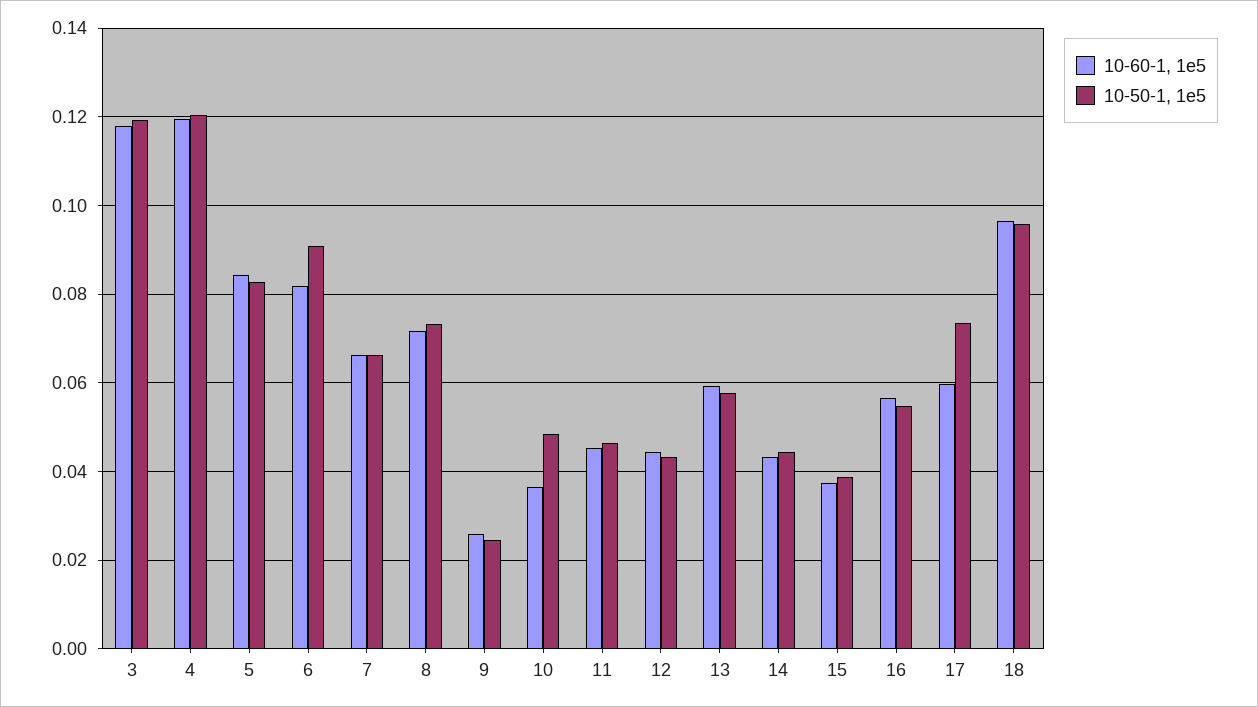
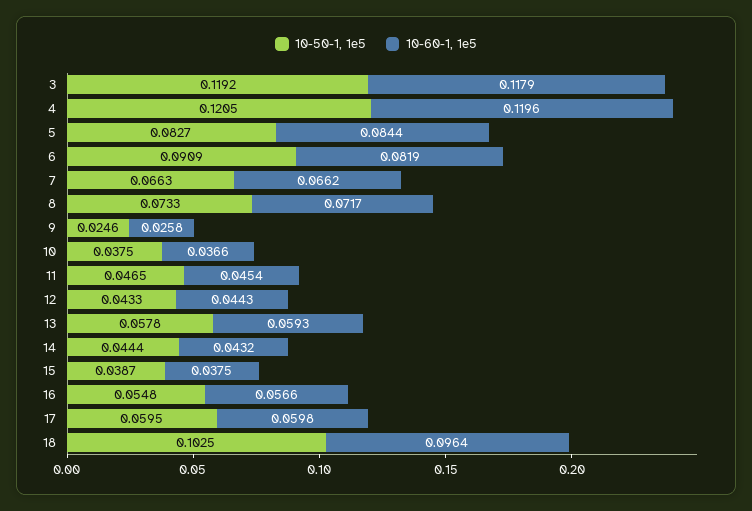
  {
    "10-60-1, 1e5": {
      "3": 0.1179,
      "4": 0.1196,
      "5": 0.0844,
      "6": 0.0819,
      "7": 0.0662,
      "8": 0.0717,
      "9": 0.0258,
      "10": 0.0366,
      "11": 0.0454,
      "12": 0.0443,
      "13": 0.0593,
      "14": 0.0432,
      "15": 0.0375,
      "16": 0.0566,
      "17": 0.0598,
      "18": 0.0964
    },
    "10-50-1, 1e5": {
      "3": 0.1192,
      "4": 0.1205,
      "5": 0.0827,
      "6": 0.0909,
      "7": 0.0663,
      "8": 0.0733,
      "9": 0.0246,
-     "10": 0.048,
+     "10": 0.0375,
      "11": 0.0465,
      "12": 0.0433,
      "13": 0.0578,
      "14": 0.0444,
      "15": 0.0387,
      "16": 0.0548,
-     "17": 0.074,
+     "17": 0.0595,
-     "18": 0.096
+     "18": 0.1025
    }
  }

